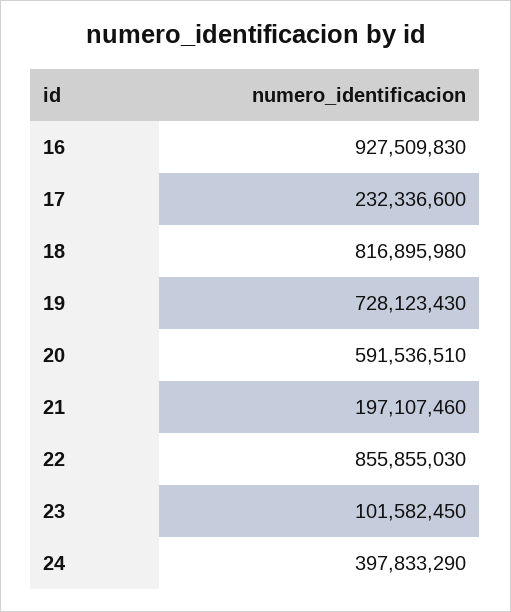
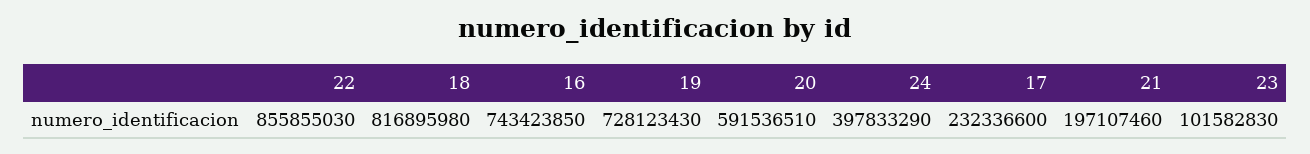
  {
-   "16": 927509830,
+   "16": 743423850,
    "17": 232336600,
    "18": 816895980,
    "19": 728123430,
    "20": 591536510,
    "21": 197107460,
    "22": 855855030,
-   "23": 101582450,
+   "23": 101582830,
    "24": 397833290
  }

